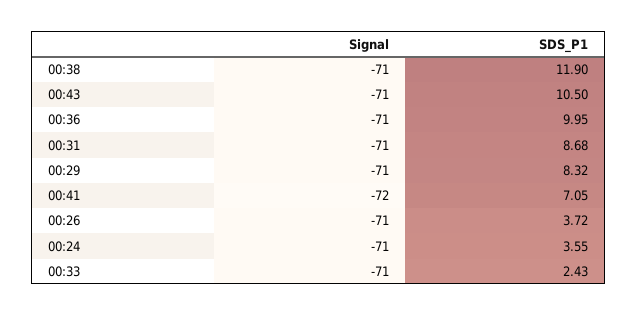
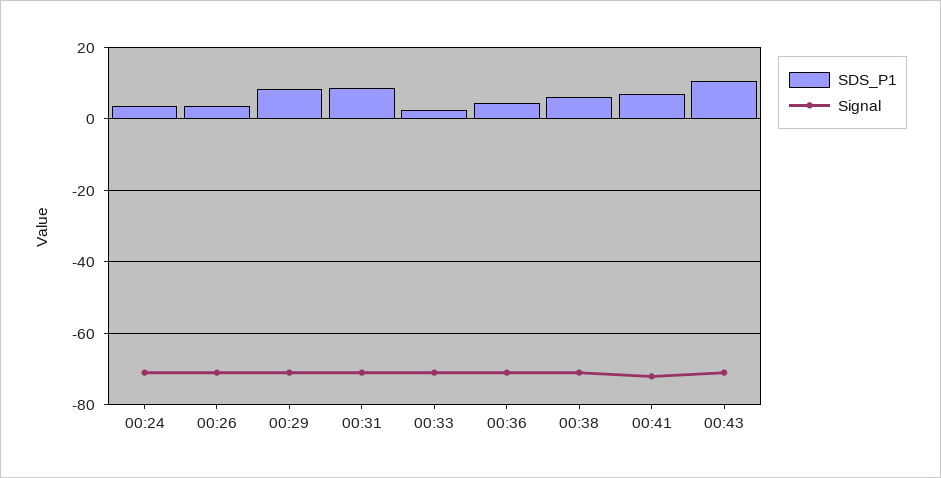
  {
    "Signal": {
      "00:38": -71,
      "00:43": -71,
      "00:36": -71,
      "00:31": -71,
      "00:29": -71,
      "00:41": -72,
      "00:26": -71,
      "00:24": -71,
      "00:33": -71
    },
    "SDS_P1": {
-     "00:38": 11.9,
+     "00:38": 6,
      "00:43": 10.5,
-     "00:36": 9.95,
+     "00:36": 4,
      "00:31": 8.68,
      "00:29": 8.32,
      "00:41": 7.05,
      "00:26": 3.72,
      "00:24": 3.55,
      "00:33": 2.43
    }
  }

